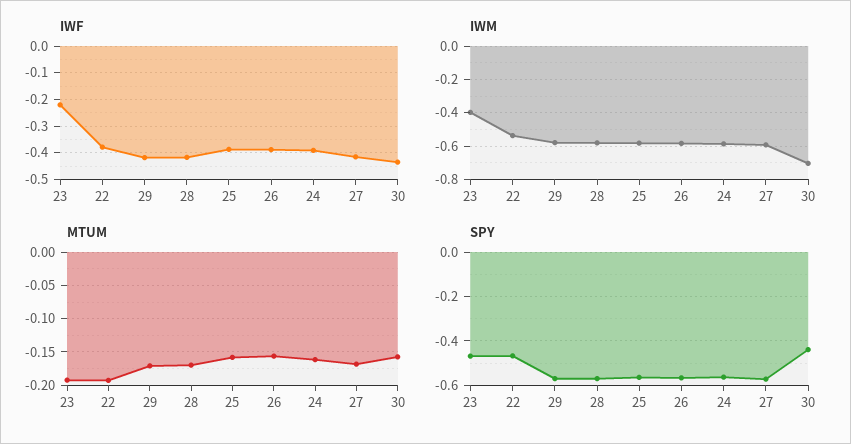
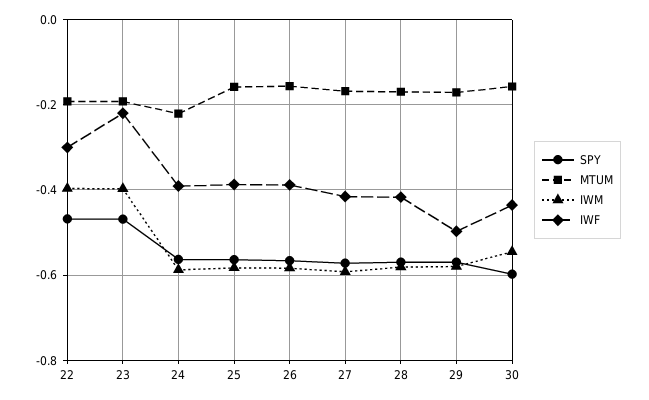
  {
    "IWF": {
      "23": -0.22,
-     "22": -0.375,
+     "22": -0.3,
-     "29": -0.425,
+     "29": -0.5,
      "28": -0.42,
      "25": -0.38,
      "26": -0.38,
      "24": -0.4,
      "27": -0.42,
      "30": -0.44
    },
    "IWM": {
      "23": -0.4,
-     "22": -0.55,
+     "22": -0.4,
      "29": -0.58,
      "28": -0.58,
      "25": -0.58,
      "26": -0.58,
      "24": -0.58,
      "27": -0.6,
-     "30": -0.7
+     "30": -0.54
    },
    "MTUM": {
      "23": -0.19,
      "22": -0.19,
      "29": -0.17,
      "28": -0.17,
      "25": -0.16,
      "26": -0.16,
-     "24": -0.16,
+     "24": -0.22,
      "27": -0.17,
      "30": -0.16
    },
    "SPY": {
      "23": -0.46,
      "22": -0.46,
      "29": -0.56,
      "28": -0.56,
      "25": -0.56,
      "26": -0.56,
      "24": -0.56,
      "27": -0.58,
-     "30": -0.45
+     "30": -0.6
    }
  }

